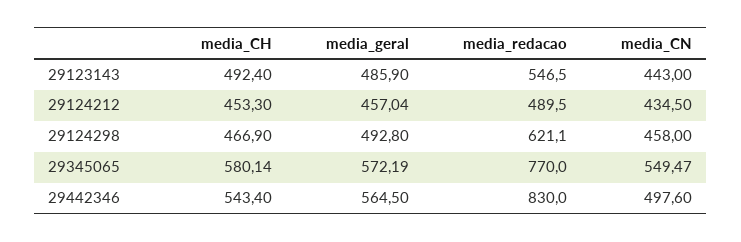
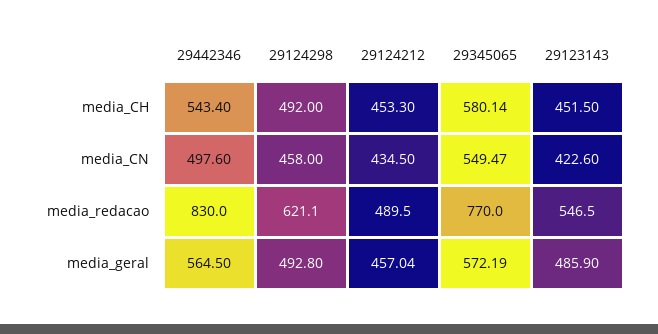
  {
    "media_CH": {
-     "29123143": 492.4,
+     "29123143": 451.5,
      "29124212": 453.3,
-     "29124298": 466.9,
+     "29124298": 492,
      "29345065": 580.14,
      "29442346": 543.4
    },
    "media_geral": {
      "29123143": 485.9,
      "29124212": 457.04,
      "29124298": 492.8,
      "29345065": 572.19,
      "29442346": 564.5
    },
    "media_redacao": {
      "29123143": 546.5,
      "29124212": 489.5,
      "29124298": 621.1,
      "29345065": 770,
      "29442346": 830
    },
    "media_CN": {
-     "29123143": 443,
+     "29123143": 422.6,
      "29124212": 434.5,
      "29124298": 458,
      "29345065": 549.47,
      "29442346": 497.6
    }
  }

